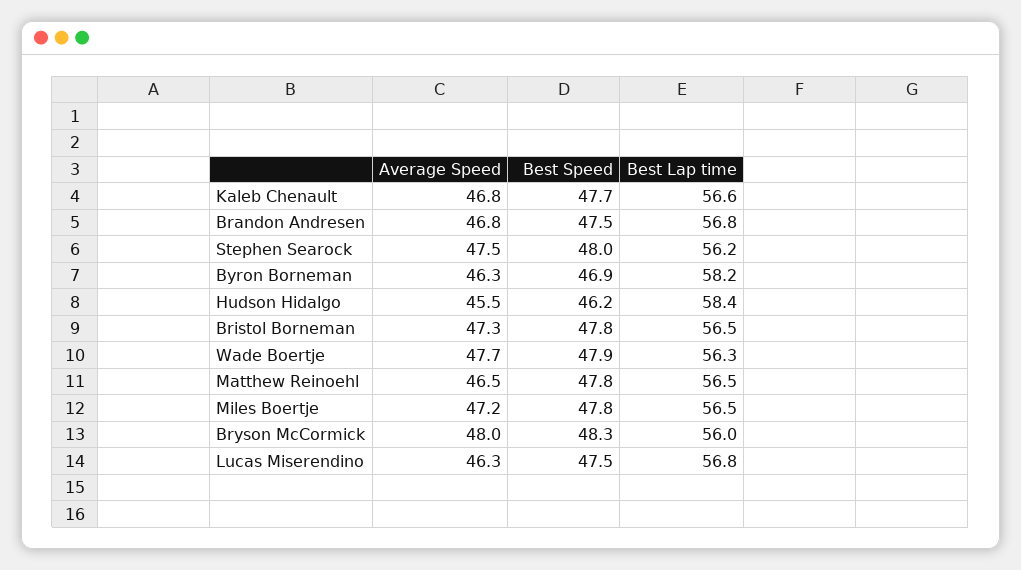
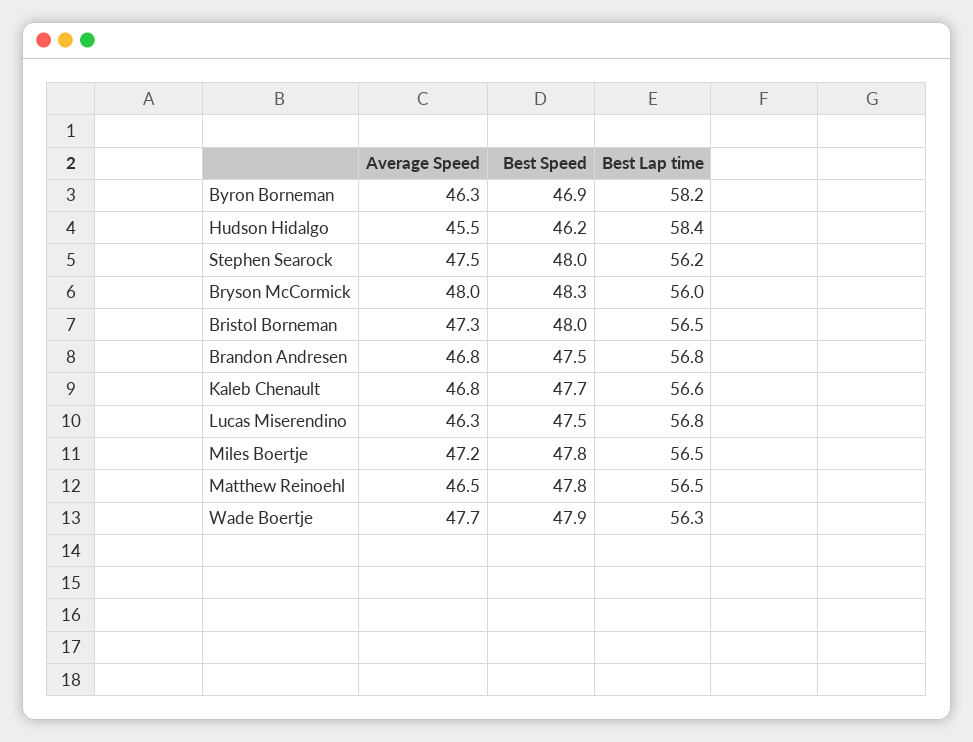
  {
    "Average Speed": {
      "Kaleb Chenault": 46.8,
      "Brandon Andresen": 46.8,
      "Stephen Searock": 47.5,
      "Byron Borneman": 46.3,
      "Hudson Hidalgo": 45.5,
      "Bristol Borneman": 47.3,
      "Wade Boertje": 47.7,
      "Matthew Reinoehl": 46.5,
      "Miles Boertje": 47.2,
      "Bryson McCormick": 48,
      "Lucas Miserendino": 46.3
    },
    "Best Speed": {
      "Kaleb Chenault": 47.7,
      "Brandon Andresen": 47.5,
      "Stephen Searock": 48,
      "Byron Borneman": 46.9,
      "Hudson Hidalgo": 46.2,
-     "Bristol Borneman": 47.8,
+     "Bristol Borneman": 48,
      "Wade Boertje": 47.9,
      "Matthew Reinoehl": 47.8,
      "Miles Boertje": 47.8,
      "Bryson McCormick": 48.3,
      "Lucas Miserendino": 47.5
    },
    "Best Lap time": {
      "Kaleb Chenault": 56.6,
      "Brandon Andresen": 56.8,
      "Stephen Searock": 56.2,
      "Byron Borneman": 58.2,
      "Hudson Hidalgo": 58.4,
      "Bristol Borneman": 56.5,
      "Wade Boertje": 56.3,
      "Matthew Reinoehl": 56.5,
      "Miles Boertje": 56.5,
      "Bryson McCormick": 56,
      "Lucas Miserendino": 56.8
    }
  }

